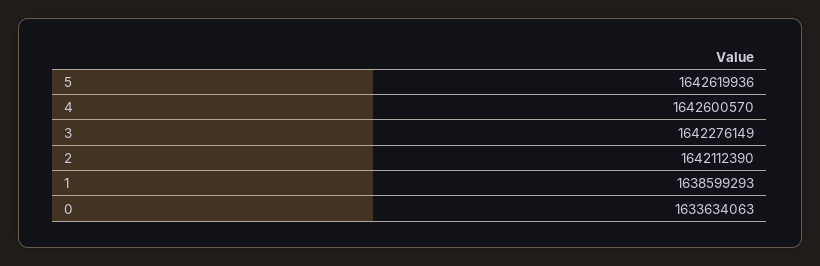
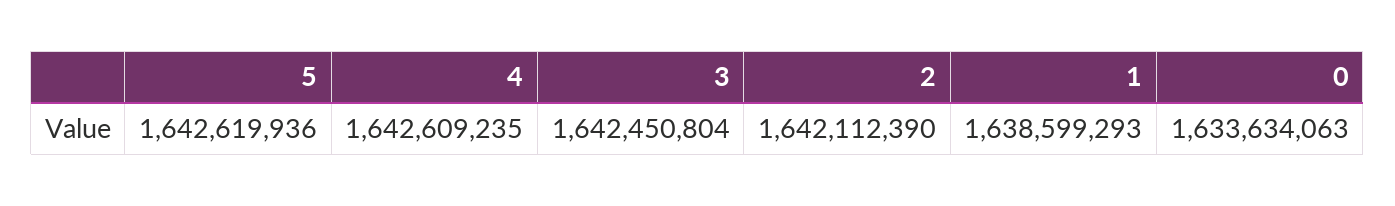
  {
    "5": 1642619936,
-   "4": 1642600570,
+   "4": 1642609235,
-   "3": 1642276149,
+   "3": 1642450804,
    "2": 1642112390,
    "1": 1638599293,
    "0": 1633634063
  }

